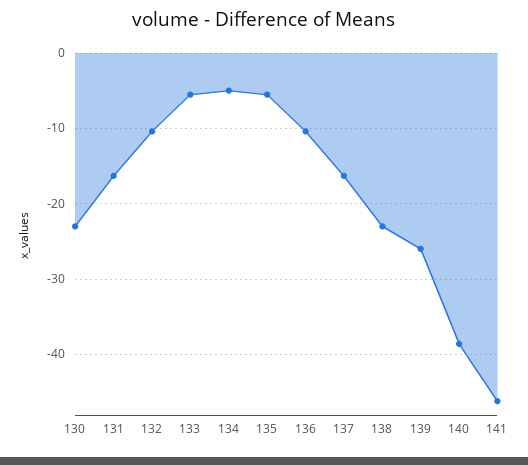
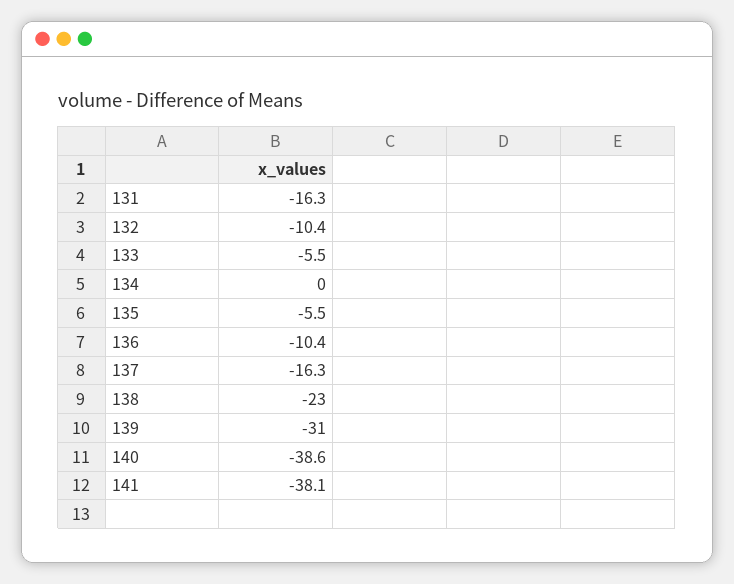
  {
-   "130": -23,
    "131": -16.3,
    "132": -10.4,
    "133": -5.5,
-   "134": -5,
+   "134": 0,
    "135": -5.5,
    "136": -10.4,
    "137": -16.3,
    "138": -23,
-   "139": -26,
+   "139": -31,
    "140": -38.6,
-   "141": -46
+   "141": -38.1
  }

